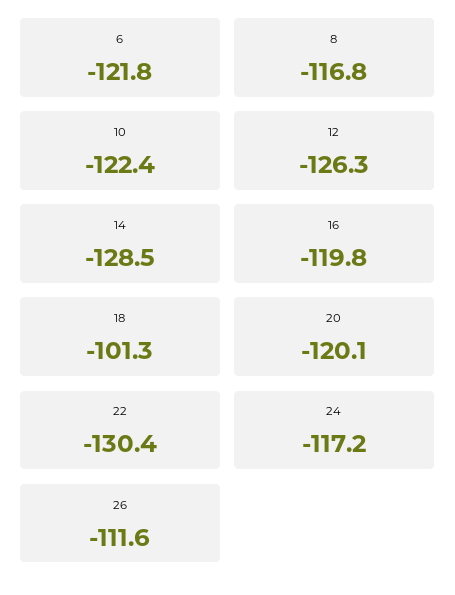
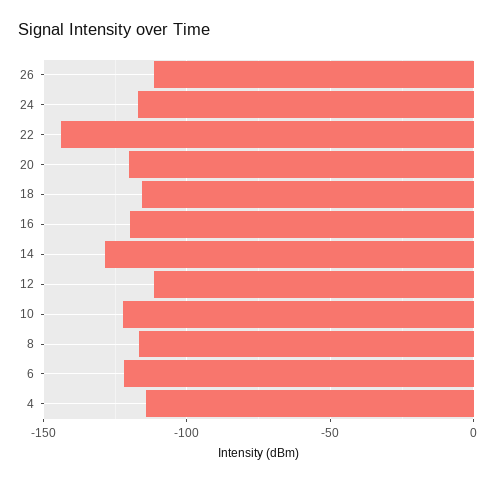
  {
    "6": -121.8,
    "8": -116.8,
    "10": -122.4,
-   "12": -126.3,
+   "12": -110,
    "14": -128.5,
    "16": -119.8,
-   "18": -101.3,
+   "18": -115,
    "20": -120.1,
-   "22": -130.4,
+   "22": -145,
    "24": -117.2,
-   "26": -111.6
+   "26": -111.6,
+   "4": -115
  }

